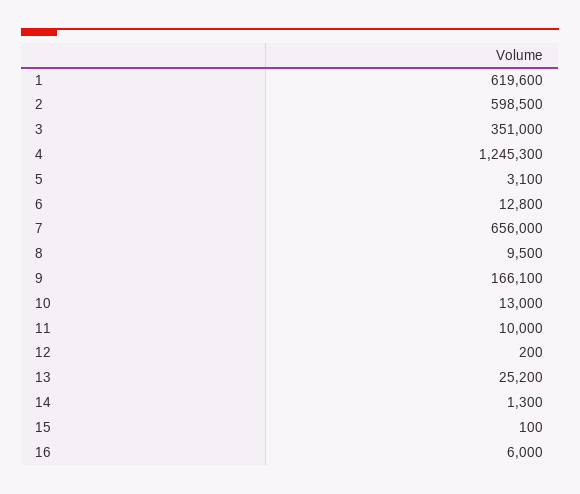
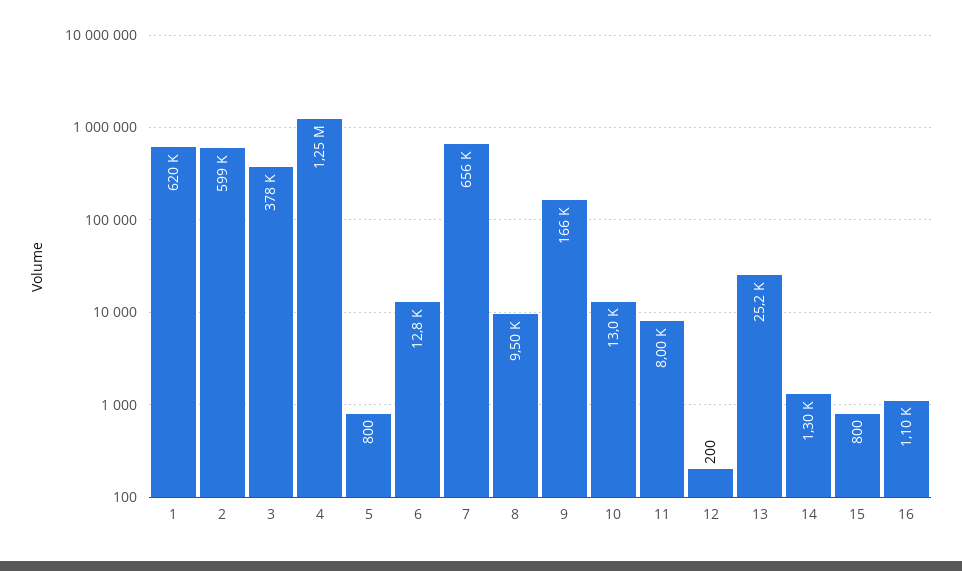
  {
    "1": 619600,
    "2": 598500,
-   "3": 351000,
+   "3": 378000,
    "4": 1245300,
-   "5": 3100,
+   "5": 800,
    "6": 12800,
    "7": 656000,
    "8": 9500,
    "9": 166100,
    "10": 13000,
-   "11": 10000,
+   "11": 8000,
    "12": 200,
    "13": 25200,
    "14": 1300,
-   "15": 100,
+   "15": 800,
-   "16": 6000
+   "16": 1100
  }

